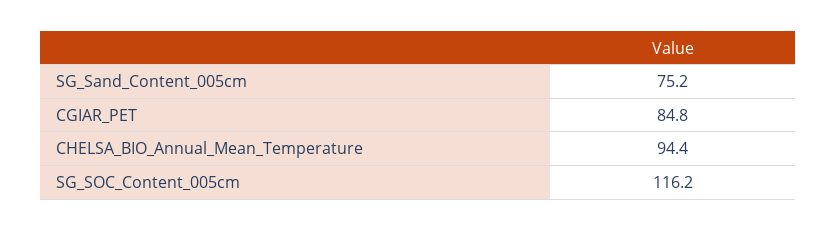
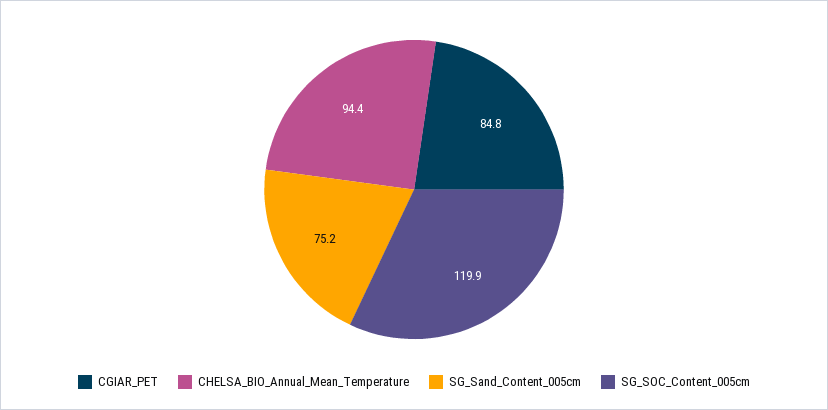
  {
    "SG_Sand_Content_005cm": 75.2,
    "CGIAR_PET": 84.8,
    "CHELSA_BIO_Annual_Mean_Temperature": 94.4,
-   "SG_SOC_Content_005cm": 116.2
+   "SG_SOC_Content_005cm": 119.9
  }

